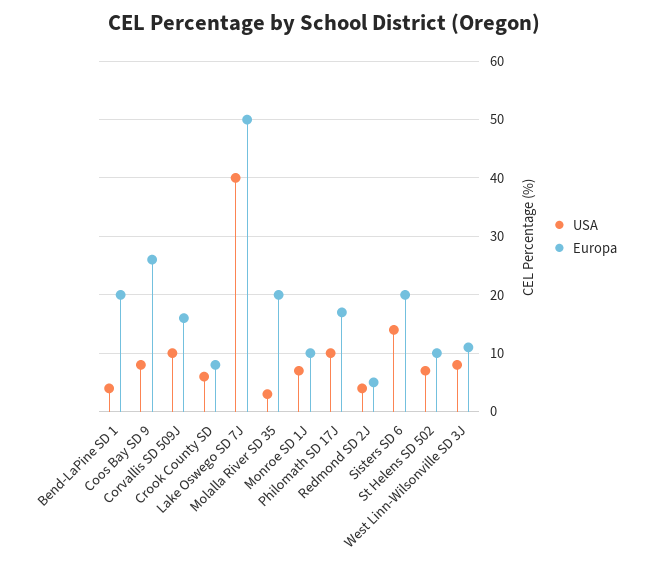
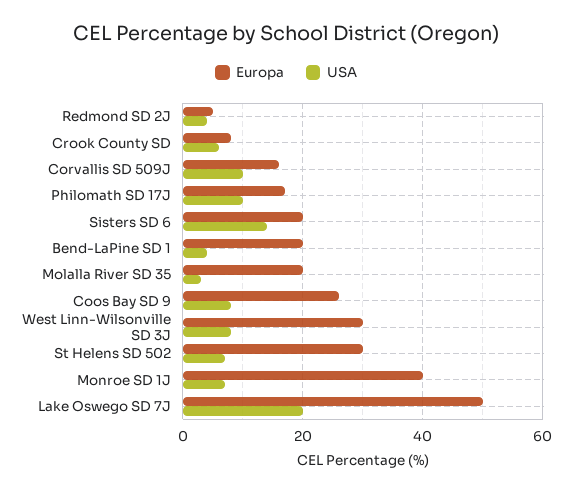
  {
    "USA": {
      "Bend-LaPine SD 1": 5,
      "Coos Bay SD 9": 10,
      "Corvallis SD 509J": 10,
      "Crook County SD": 5,
-     "Lake Oswego SD 7J": 40,
+     "Lake Oswego SD 7J": 20,
      "Molalla River SD 35": 5,
      "Monroe SD 1J": 5,
      "Philomath SD 17J": 10,
      "Redmond SD 2J": 5,
      "Sisters SD 6": 15,
      "St Helens SD 502": 5,
      "West Linn-Wilsonville SD 3J": 10
    },
    "Europa": {
      "Bend-LaPine SD 1": 20,
      "Coos Bay SD 9": 25,
      "Corvallis SD 509J": 15,
      "Crook County SD": 10,
      "Lake Oswego SD 7J": 50,
      "Molalla River SD 35": 20,
-     "Monroe SD 1J": 10,
+     "Monroe SD 1J": 40,
      "Philomath SD 17J": 15,
      "Redmond SD 2J": 5,
      "Sisters SD 6": 20,
-     "St Helens SD 502": 10,
+     "St Helens SD 502": 30,
-     "West Linn-Wilsonville SD 3J": 10
+     "West Linn-Wilsonville SD 3J": 30
    }
  }

